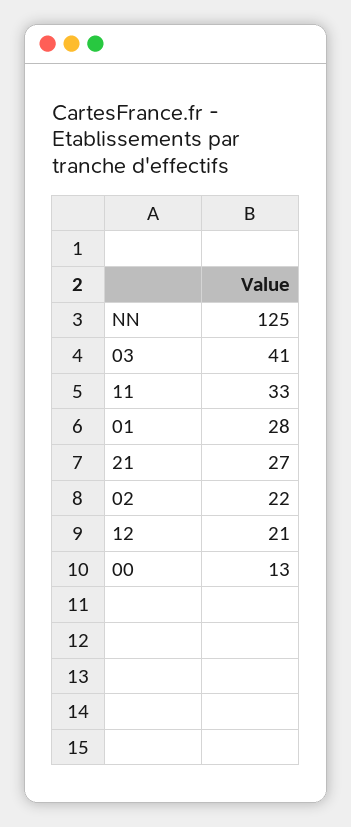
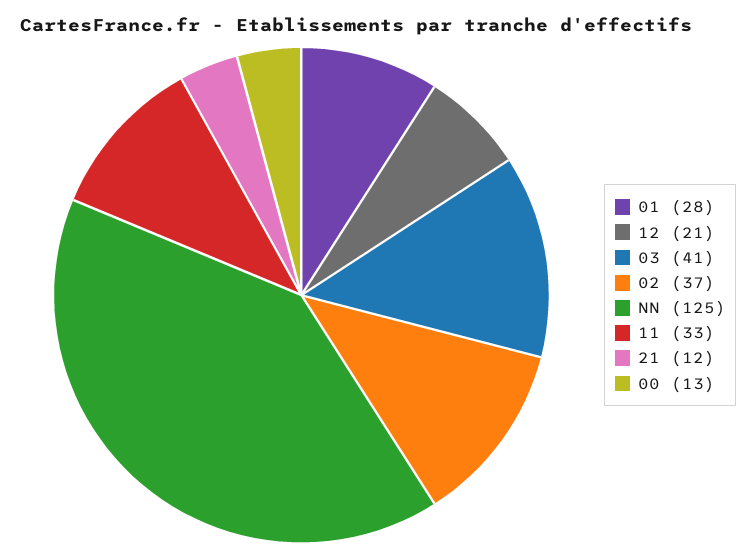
  {
    "NN": 125,
    "03": 41,
    "11": 33,
    "01": 28,
-   "21": 27,
+   "21": 12,
-   "02": 22,
+   "02": 37,
    "12": 21,
    "00": 13
  }

